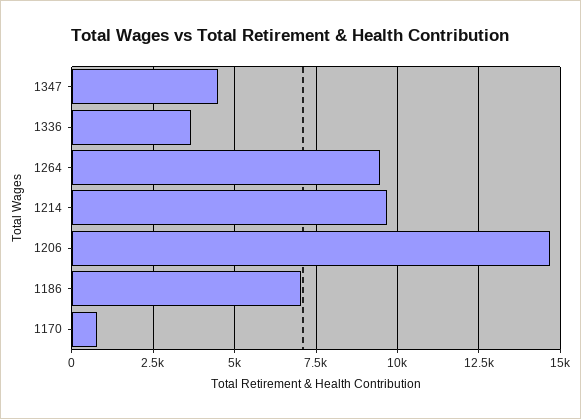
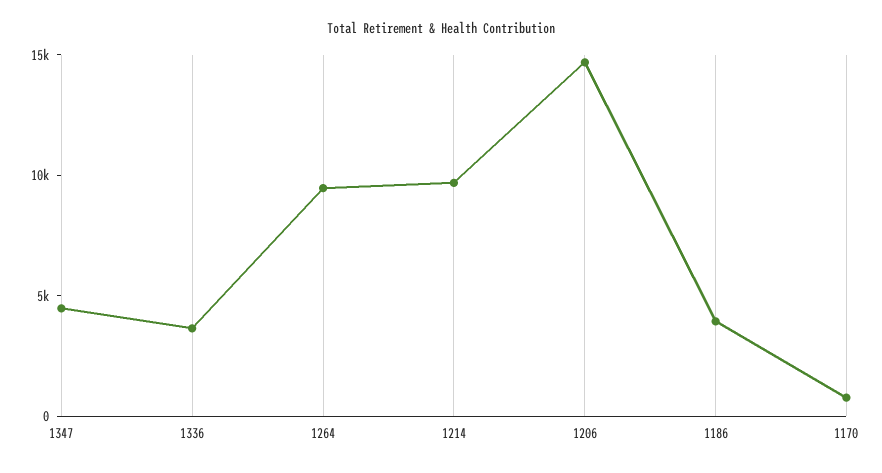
  {
    "1347": 4500,
    "1336": 3750,
    "1264": 9500,
    "1214": 9750,
    "1206": 14750,
-   "1186": 7000,
+   "1186": 4000,
    "1170": 750
  }

